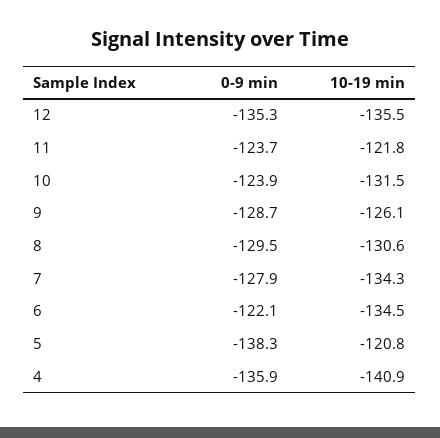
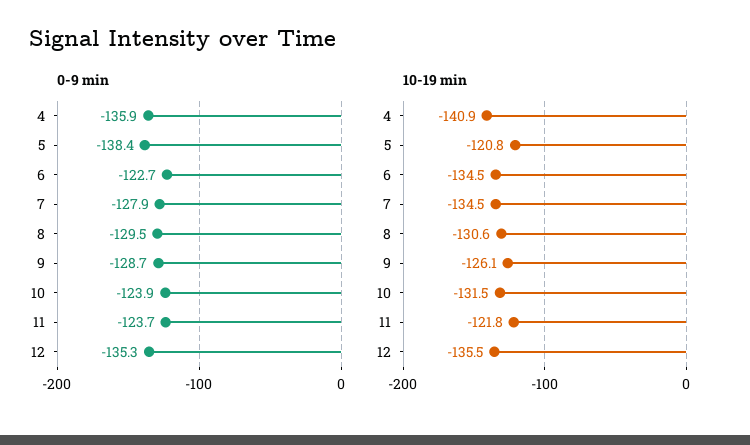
  {
    "0-9 min": {
      "12": -135.3,
      "11": -123.7,
      "10": -123.9,
      "9": -128.7,
      "8": -129.5,
      "7": -127.9,
-     "6": -122.1,
+     "6": -122.7,
-     "5": -138.3,
+     "5": -138.4,
      "4": -135.9
    },
    "10-19 min": {
      "12": -135.5,
      "11": -121.8,
      "10": -131.5,
      "9": -126.1,
      "8": -130.6,
-     "7": -134.3,
+     "7": -134.5,
      "6": -134.5,
      "5": -120.8,
      "4": -140.9
    }
  }

